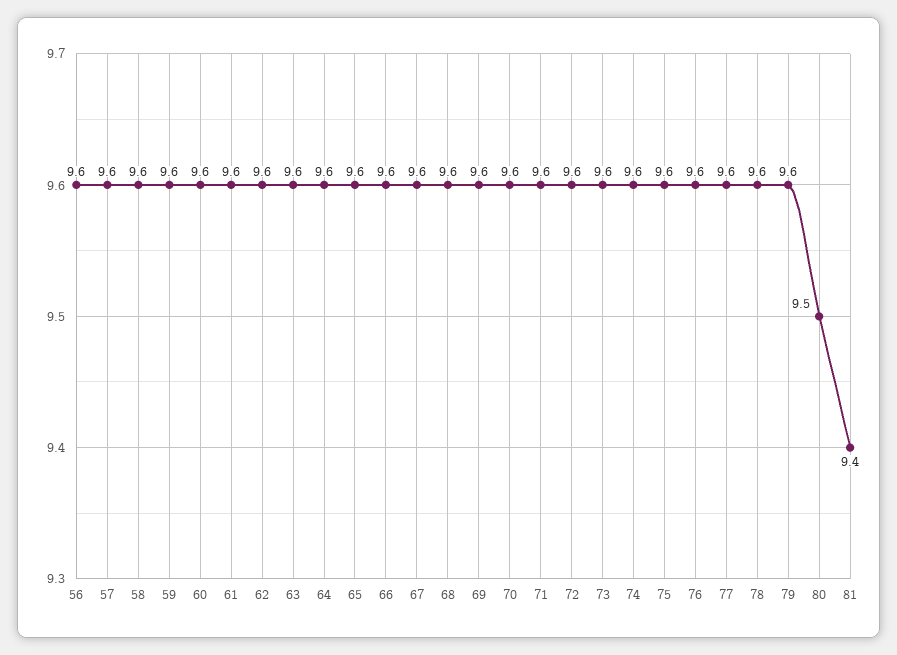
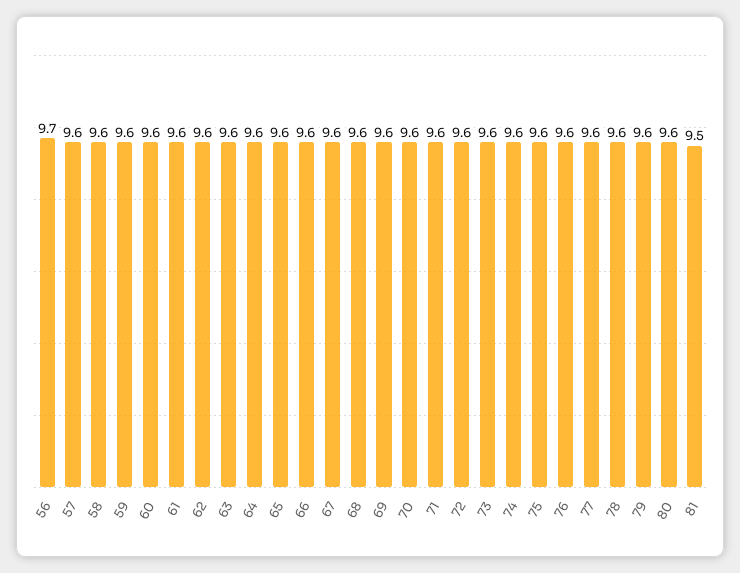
  {
-   "56": 9.6,
+   "56": 9.7,
    "57": 9.6,
    "58": 9.6,
    "59": 9.6,
    "60": 9.6,
    "61": 9.6,
    "62": 9.6,
    "63": 9.6,
    "64": 9.6,
    "65": 9.6,
    "66": 9.6,
    "67": 9.6,
    "68": 9.6,
    "69": 9.6,
    "70": 9.6,
    "71": 9.6,
    "72": 9.6,
    "73": 9.6,
    "74": 9.6,
    "75": 9.6,
    "76": 9.6,
    "77": 9.6,
    "78": 9.6,
    "79": 9.6,
-   "80": 9.5,
+   "80": 9.6,
-   "81": 9.4
+   "81": 9.5
  }

